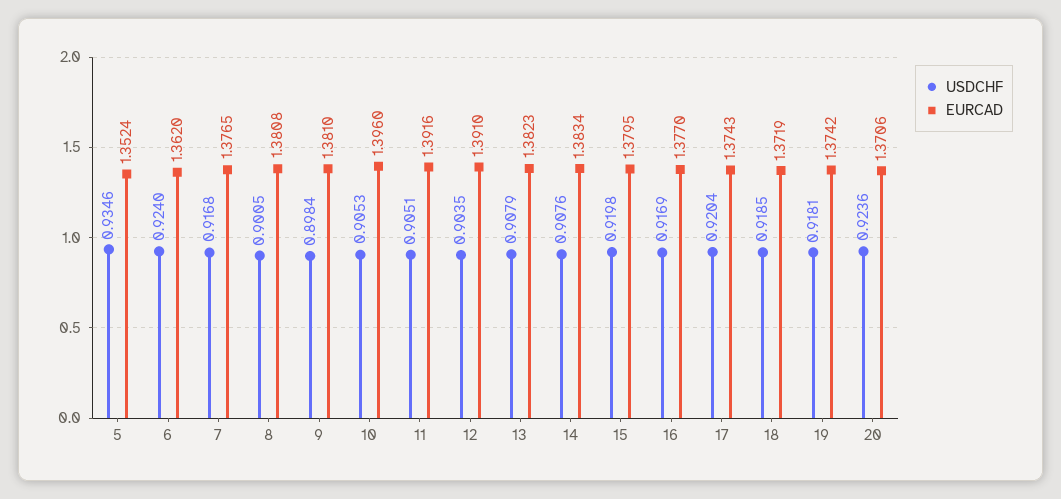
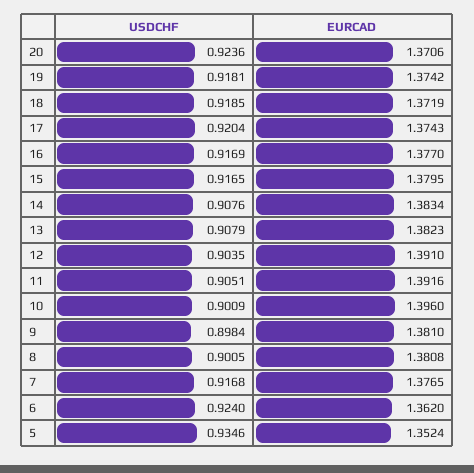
  {
    "USDCHF": {
      "5": 0.9346,
      "6": 0.924,
      "7": 0.9168,
      "8": 0.9005,
      "9": 0.8984,
-     "10": 0.9053,
+     "10": 0.9009,
      "11": 0.9051,
      "12": 0.9035,
      "13": 0.9079,
      "14": 0.9076,
-     "15": 0.9198,
+     "15": 0.9165,
      "16": 0.9169,
      "17": 0.9204,
      "18": 0.9185,
      "19": 0.9181,
      "20": 0.9236
    },
    "EURCAD": {
      "5": 1.3524,
      "6": 1.362,
      "7": 1.3765,
      "8": 1.3808,
      "9": 1.381,
      "10": 1.396,
      "11": 1.3916,
      "12": 1.391,
      "13": 1.3823,
      "14": 1.3834,
      "15": 1.3795,
      "16": 1.377,
      "17": 1.3743,
      "18": 1.3719,
      "19": 1.3742,
      "20": 1.3706
    }
  }

